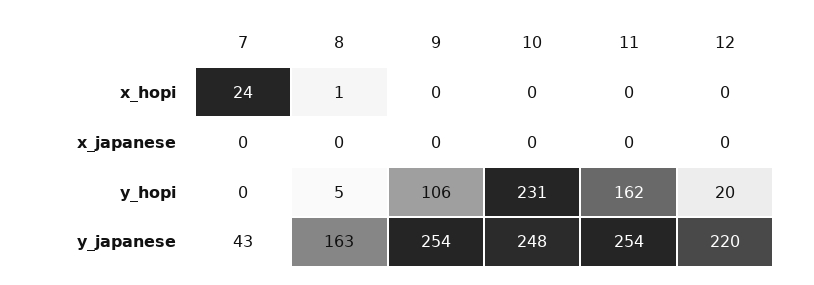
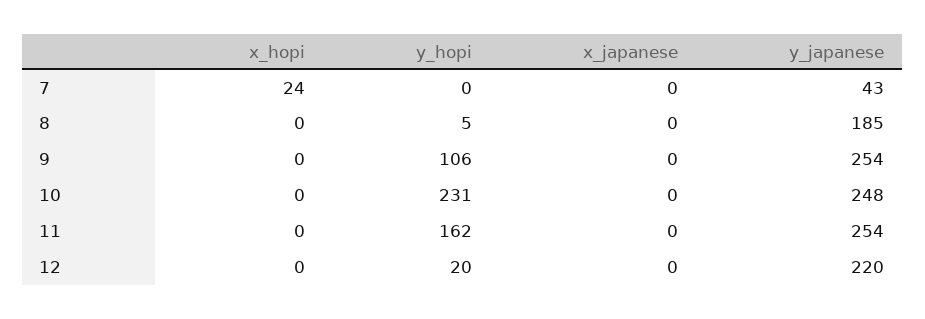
  {
    "7": {
      "x_hopi": 24,
      "x_japanese": 0,
      "y_hopi": 0,
      "y_japanese": 43
    },
    "8": {
-     "x_hopi": 1,
+     "x_hopi": 0,
      "x_japanese": 0,
      "y_hopi": 5,
-     "y_japanese": 163
+     "y_japanese": 185
    },
    "9": {
      "x_hopi": 0,
      "x_japanese": 0,
      "y_hopi": 106,
      "y_japanese": 254
    },
    "10": {
      "x_hopi": 0,
      "x_japanese": 0,
      "y_hopi": 231,
      "y_japanese": 248
    },
    "11": {
      "x_hopi": 0,
      "x_japanese": 0,
      "y_hopi": 162,
      "y_japanese": 254
    },
    "12": {
      "x_hopi": 0,
      "x_japanese": 0,
      "y_hopi": 20,
      "y_japanese": 220
    }
  }

